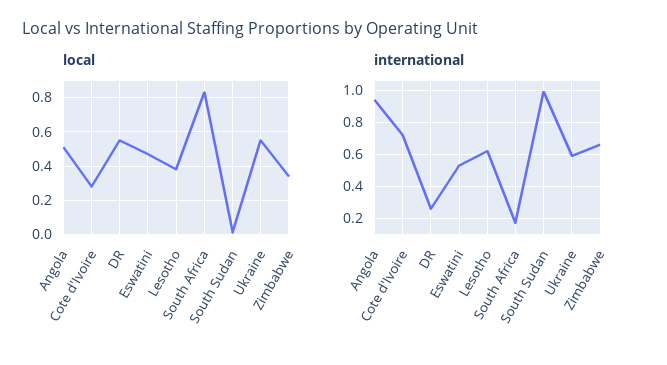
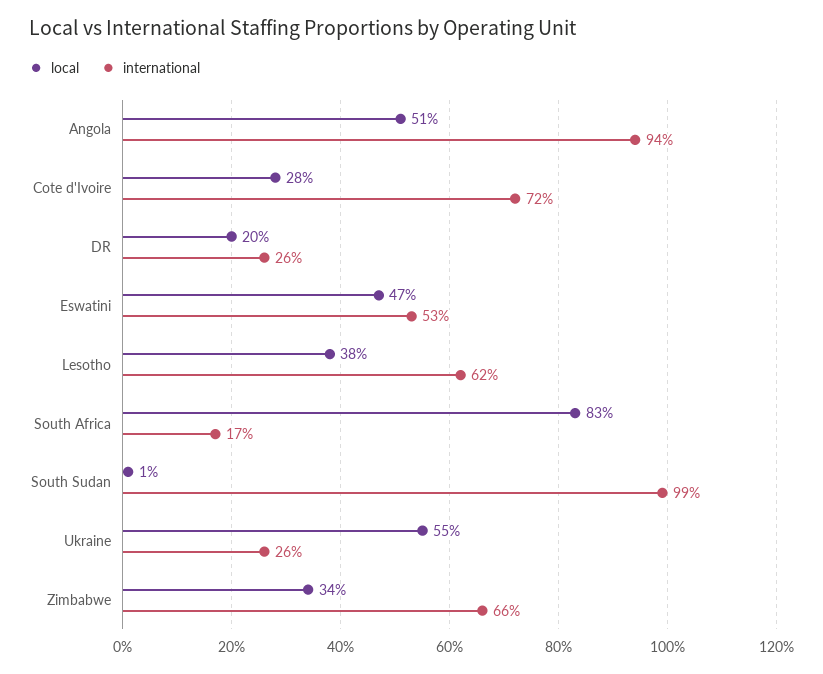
  {
    "local": {
      "Angola": 0.51,
      "Cote d'Ivoire": 0.28,
-     "DR": 0.55,
+     "DR": 0.2,
      "Eswatini": 0.47,
      "Lesotho": 0.38,
      "South Africa": 0.83,
      "South Sudan": 0.01,
      "Ukraine": 0.55,
      "Zimbabwe": 0.34
    },
    "international": {
      "Angola": 0.94,
      "Cote d'Ivoire": 0.72,
      "DR": 0.26,
      "Eswatini": 0.53,
      "Lesotho": 0.62,
      "South Africa": 0.17,
      "South Sudan": 0.99,
-     "Ukraine": 0.6,
+     "Ukraine": 0.26,
      "Zimbabwe": 0.66
    }
  }

